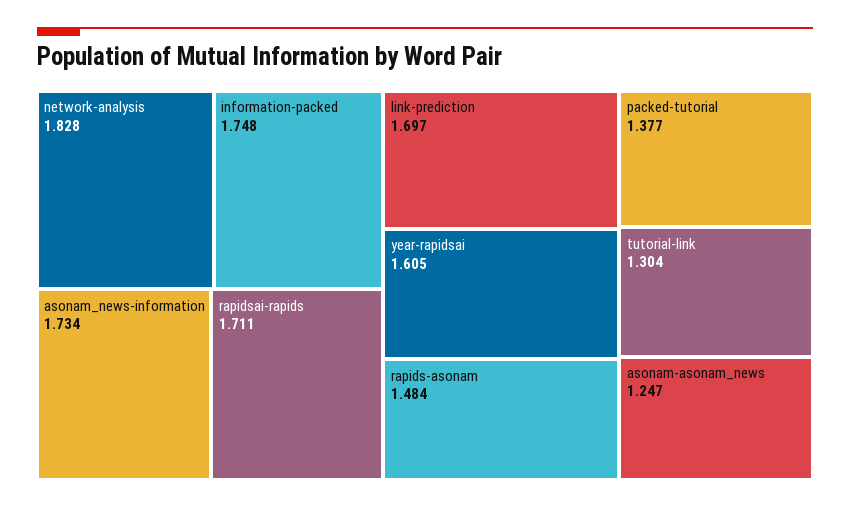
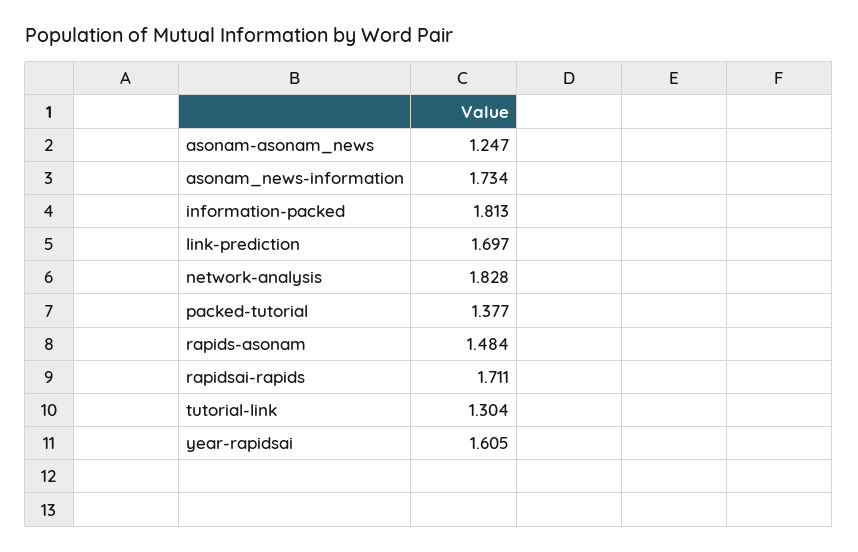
  {
    "network-analysis": 1.828,
-   "information-packed": 1.748,
+   "information-packed": 1.813,
    "asonam_news-information": 1.734,
    "rapidsai-rapids": 1.711,
    "link-prediction": 1.697,
    "year-rapidsai": 1.605,
    "rapids-asonam": 1.484,
    "packed-tutorial": 1.377,
    "tutorial-link": 1.304,
    "asonam-asonam_news": 1.247
  }

